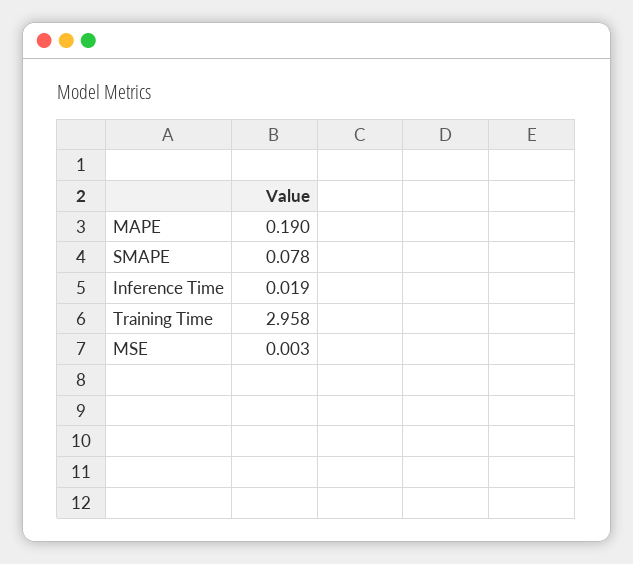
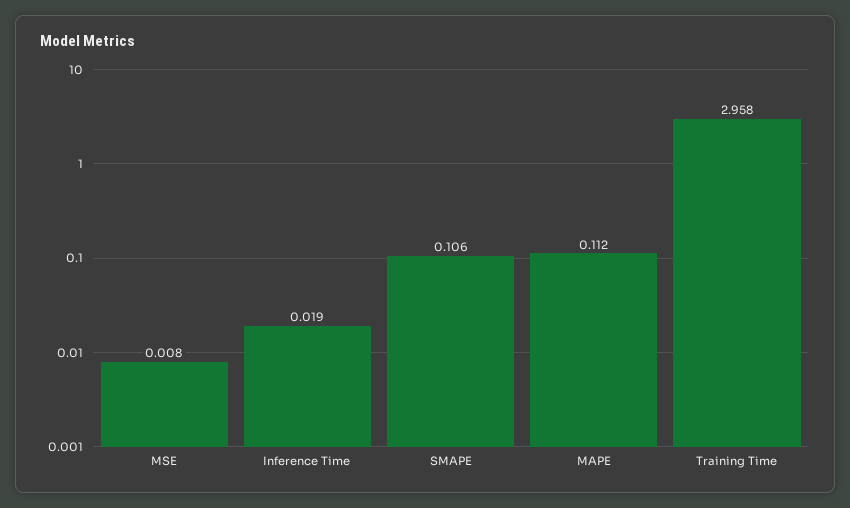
  {
-   "MAPE": 0.19,
+   "MAPE": 0.112,
-   "SMAPE": 0.078,
+   "SMAPE": 0.106,
    "Inference Time": 0.019,
    "Training Time": 2.958,
-   "MSE": 0.003
+   "MSE": 0.008
  }

